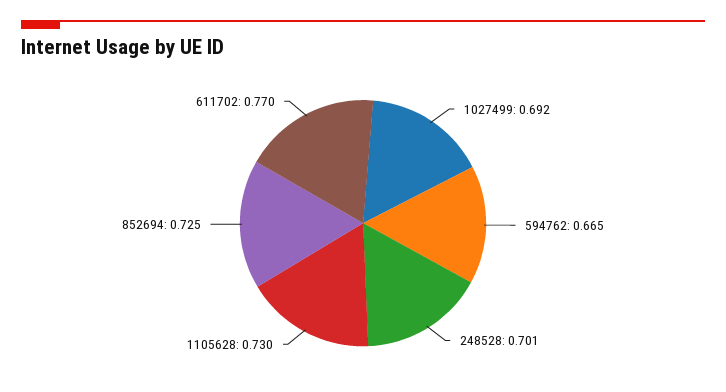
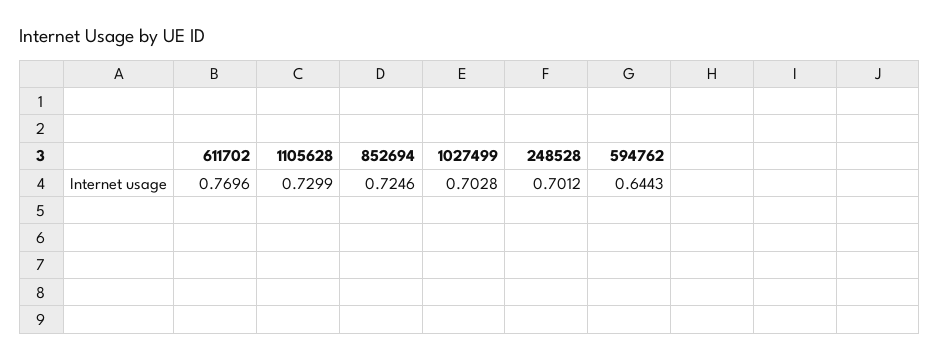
  {
-   "1027499": 0.692,
+   "1027499": 0.7028,
-   "594762": 0.665,
+   "594762": 0.6443,
    "248528": 0.7012,
    "1105628": 0.7299,
    "852694": 0.7246,
    "611702": 0.7696
  }

